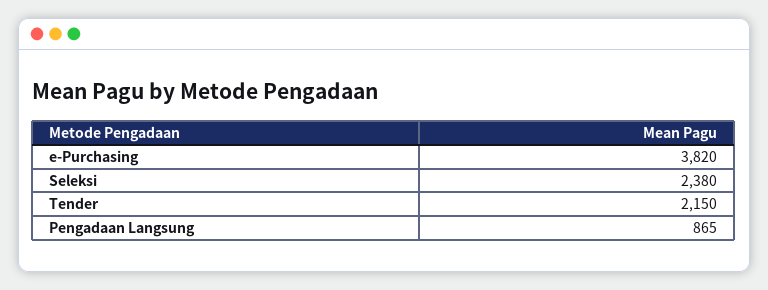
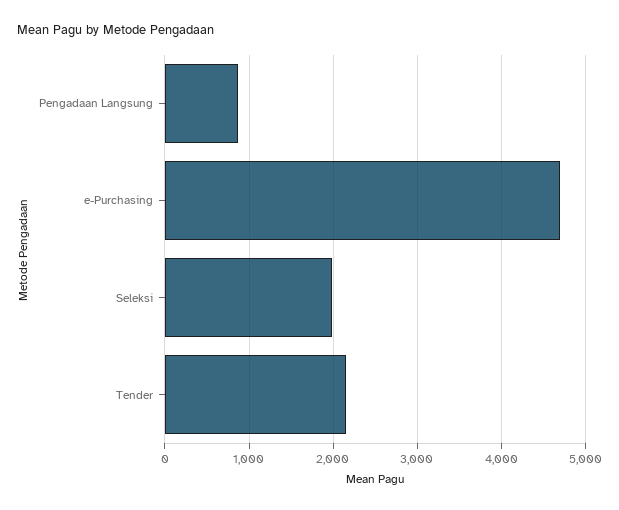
  {
-   "e-Purchasing": 3820,
+   "e-Purchasing": 4700,
-   "Seleksi": 2380,
+   "Seleksi": 2000,
    "Tender": 2150,
    "Pengadaan Langsung": 865
  }

